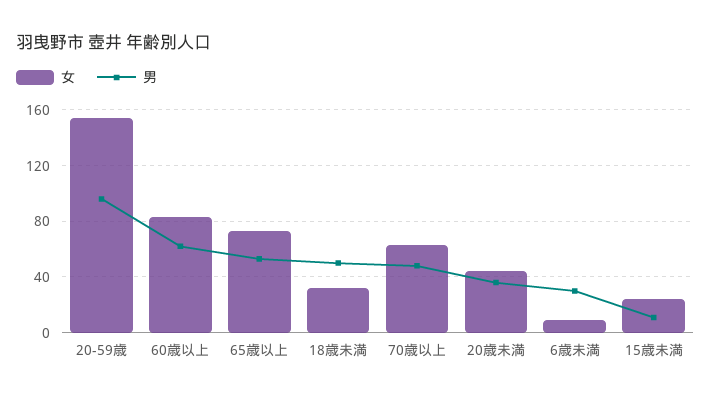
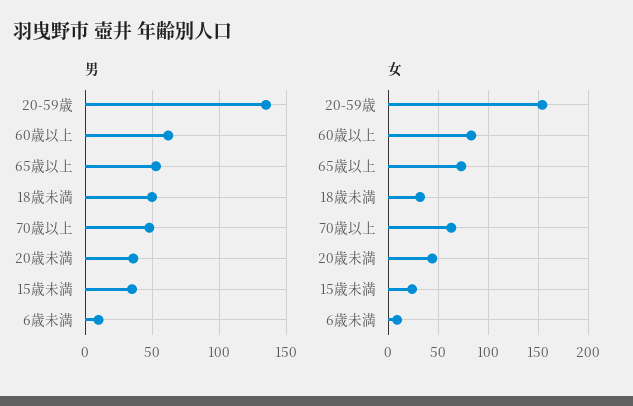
  {
    "女": {
      "20-59歳": 155,
      "60歳以上": 85,
      "65歳以上": 75,
      "18歳未満": 30,
      "70歳以上": 65,
      "20歳未満": 45,
      "6歳未満": 10,
      "15歳未満": 25
    },
    "男": {
-     "20-59歳": 95,
+     "20-59歳": 135,
      "60歳以上": 60,
      "65歳以上": 55,
      "18歳未満": 50,
      "70歳以上": 50,
      "20歳未満": 35,
-     "6歳未満": 30,
+     "6歳未満": 10,
-     "15歳未満": 10
+     "15歳未満": 35
    }
  }

